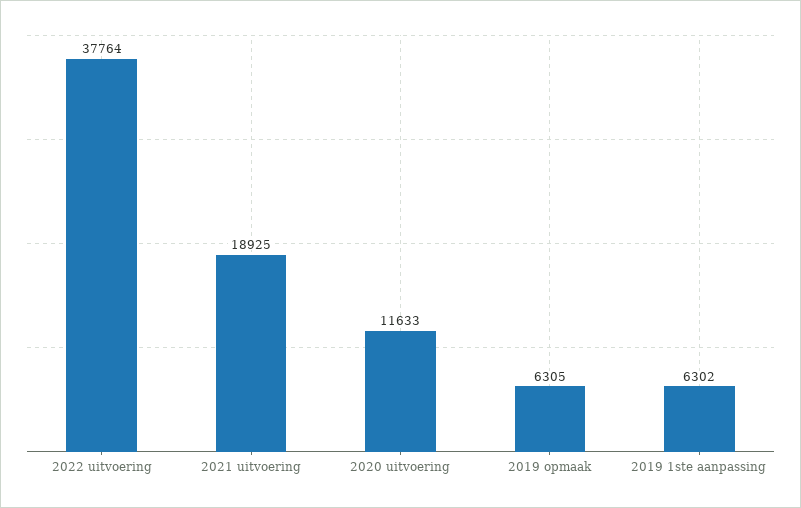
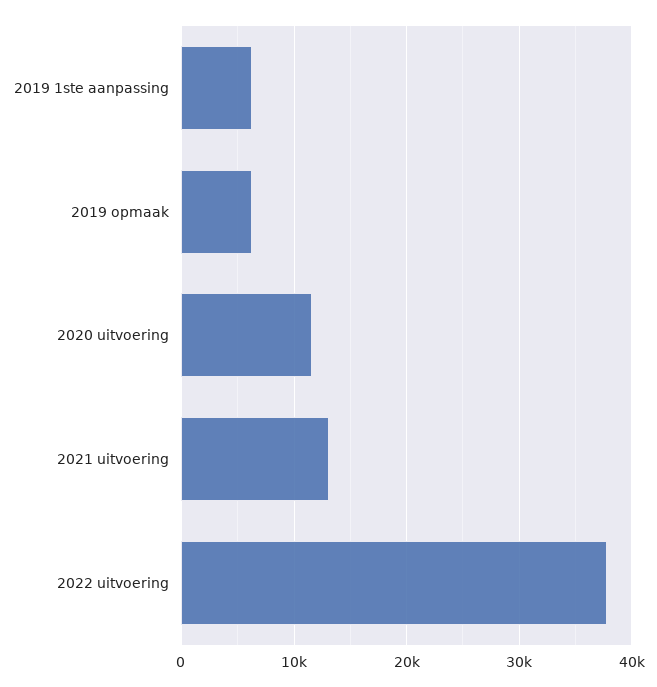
  {
    "2022 uitvoering": 37764,
-   "2021 uitvoering": 18925,
+   "2021 uitvoering": 13000,
    "2020 uitvoering": 11633,
    "2019 opmaak": 6305,
    "2019 1ste aanpassing": 6302
  }

